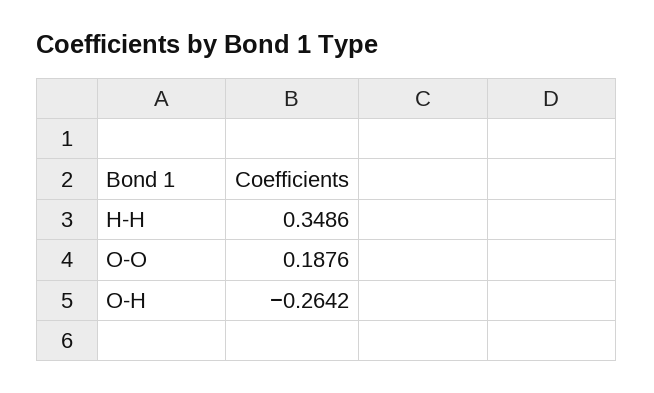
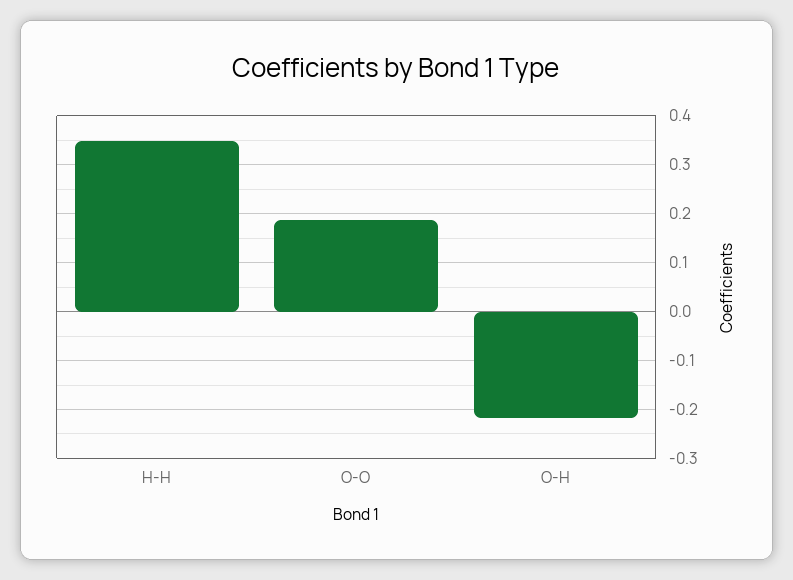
  {
    "H-H": 0.3486,
    "O-O": 0.1876,
-   "O-H": -0.2642
+   "O-H": -0.22
  }

